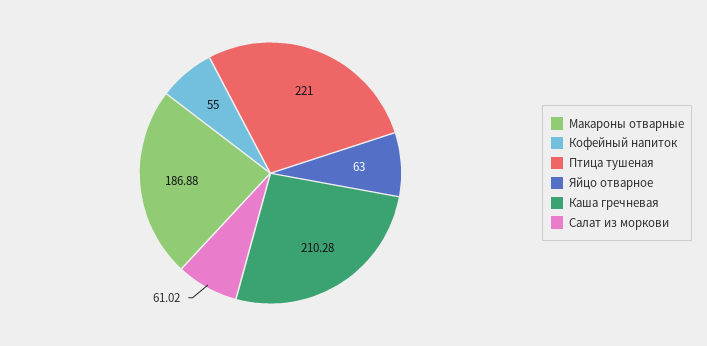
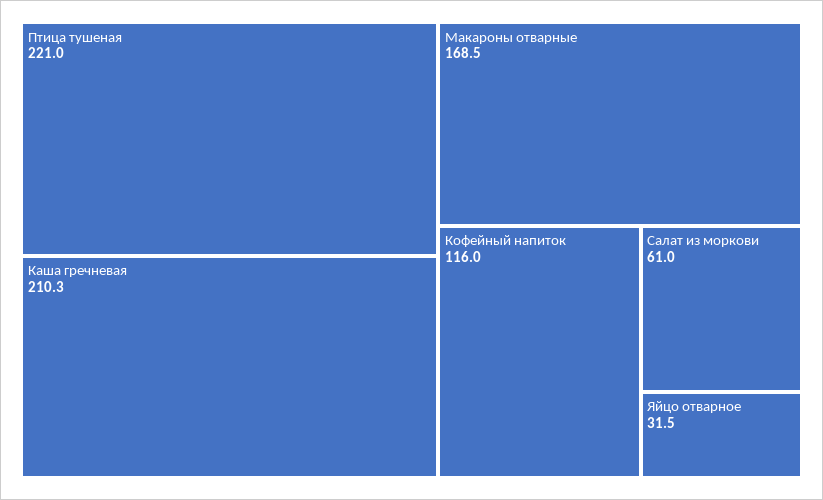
  {
-   "Макароны отварные": 186.88,
+   "Макароны отварные": 168.5,
-   "Кофейный напиток": 55,
+   "Кофейный напиток": 116,
    "Птица тушеная": 221,
-   "Яйцо отварное": 63,
+   "Яйцо отварное": 31.5,
    "Каша гречневая": 210.28,
    "Салат из моркови": 61.02
  }

